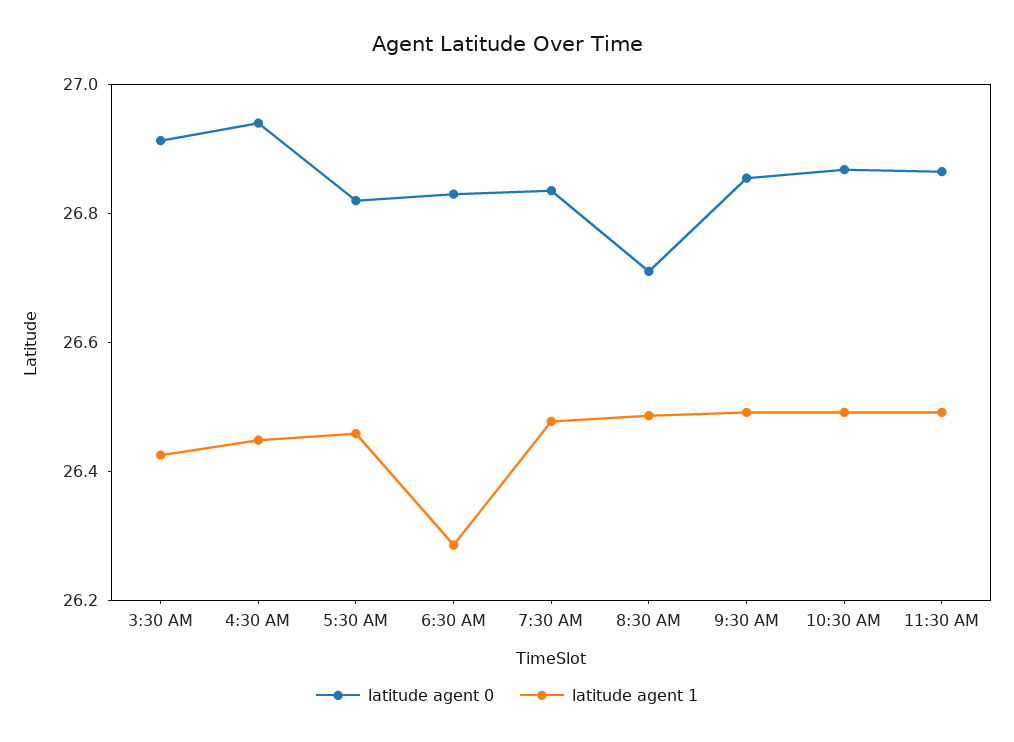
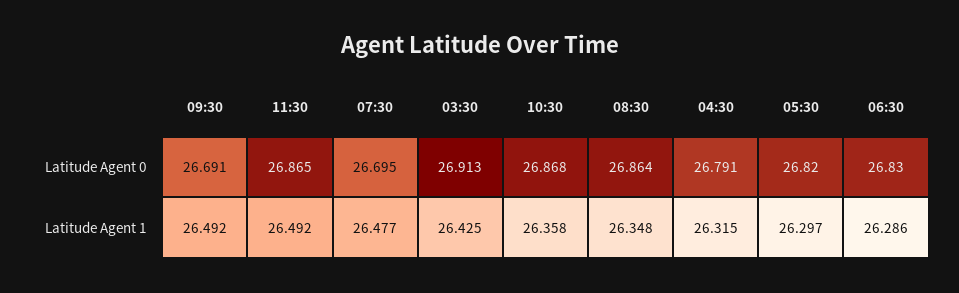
  {
    "latitude agent 0": {
      "3:30 AM": 26.913,
-     "4:30 AM": 26.95,
+     "4:30 AM": 26.791,
      "5:30 AM": 26.82,
      "6:30 AM": 26.83,
-     "7:30 AM": 26.85,
+     "7:30 AM": 26.695,
-     "8:30 AM": 26.7,
+     "8:30 AM": 26.864,
-     "9:30 AM": 26.85,
+     "9:30 AM": 26.691,
      "10:30 AM": 26.868,
      "11:30 AM": 26.865
    },
    "latitude agent 1": {
      "3:30 AM": 26.425,
-     "4:30 AM": 26.45,
+     "4:30 AM": 26.315,
-     "5:30 AM": 26.45,
+     "5:30 AM": 26.297,
      "6:30 AM": 26.286,
      "7:30 AM": 26.477,
-     "8:30 AM": 26.5,
+     "8:30 AM": 26.348,
      "9:30 AM": 26.492,
-     "10:30 AM": 26.5,
+     "10:30 AM": 26.358,
      "11:30 AM": 26.492
    }
  }

